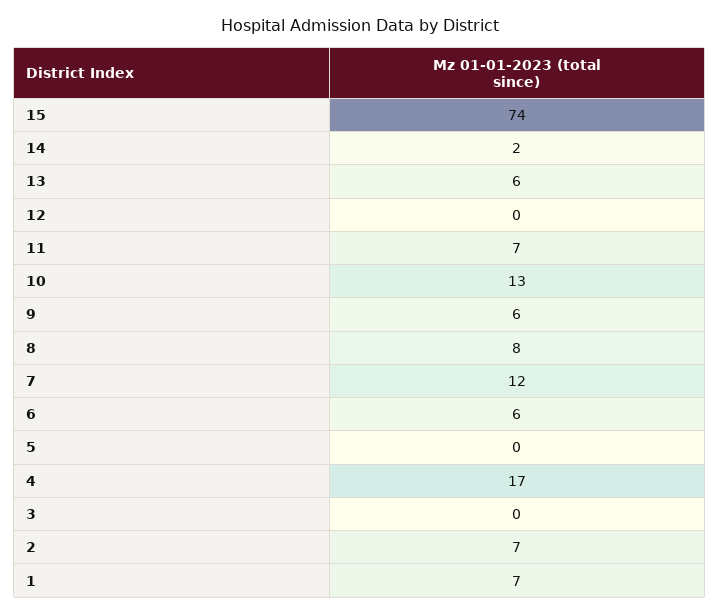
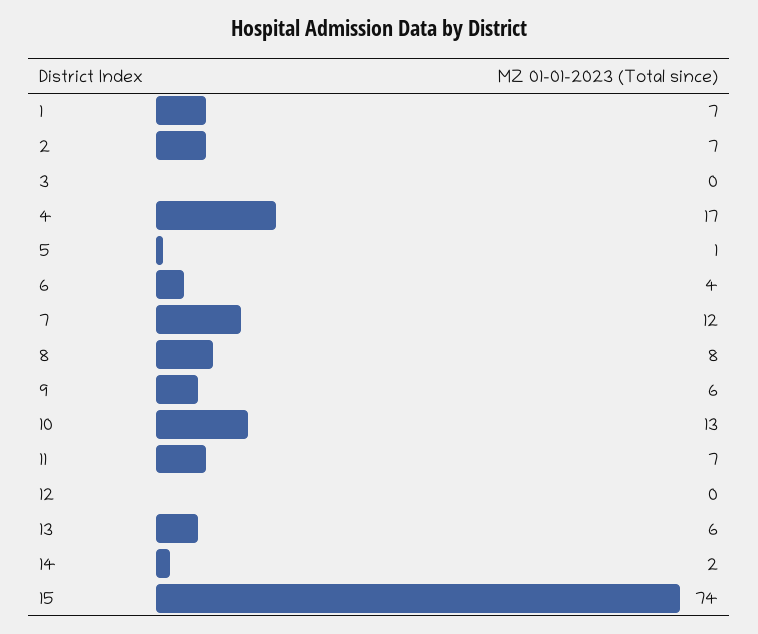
  {
    "15": 74,
    "14": 2,
    "13": 6,
    "12": 0,
    "11": 7,
    "10": 13,
    "9": 6,
    "8": 8,
    "7": 12,
-   "6": 6,
+   "6": 4,
-   "5": 0,
+   "5": 1,
    "4": 17,
    "3": 0,
    "2": 7,
    "1": 7
  }

